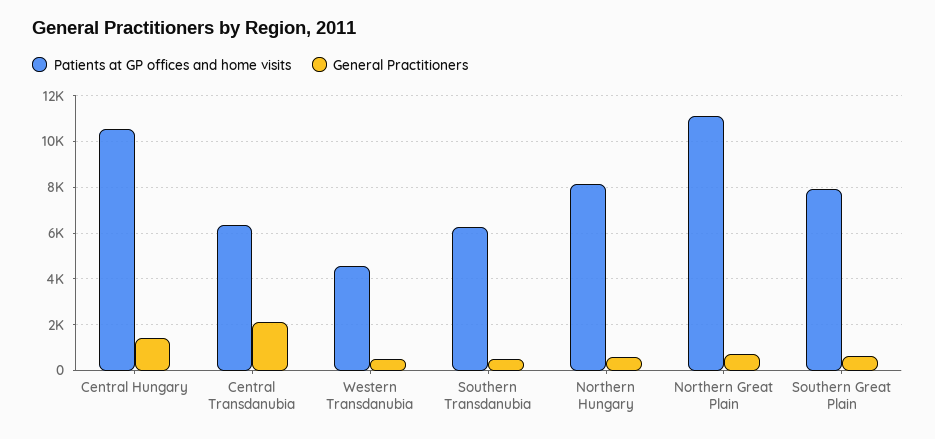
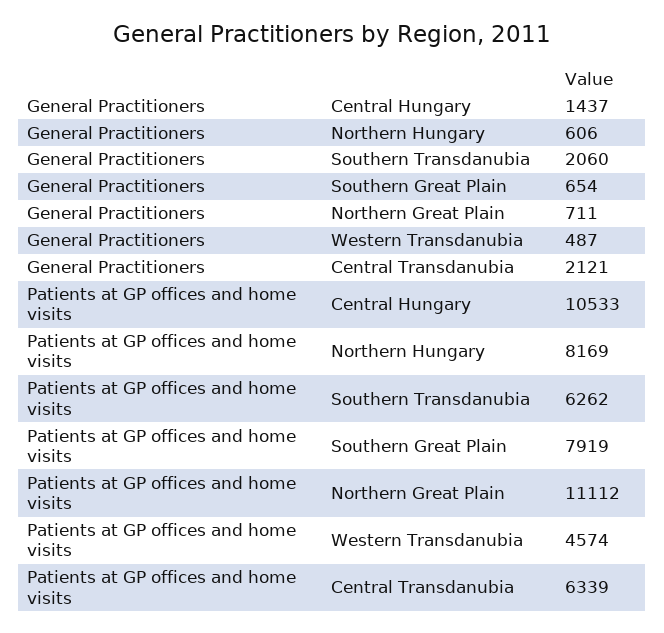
  {
    "Patients at GP offices and home visits": {
      "Central Hungary": 10533,
      "Central Transdanubia": 6339,
      "Western Transdanubia": 4574,
      "Southern Transdanubia": 6262,
      "Northern Hungary": 8169,
      "Northern Great Plain": 11112,
      "Southern Great Plain": 7919
    },
    "General Practitioners": {
      "Central Hungary": 1437,
      "Central Transdanubia": 2121,
      "Western Transdanubia": 487,
-     "Southern Transdanubia": 500,
+     "Southern Transdanubia": 2060,
      "Northern Hungary": 606,
      "Northern Great Plain": 711,
      "Southern Great Plain": 654
    }
  }

